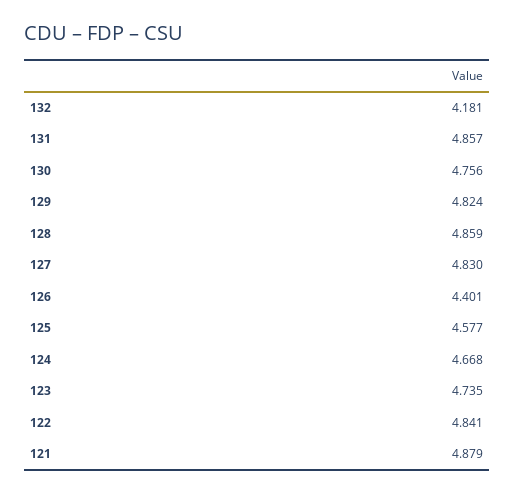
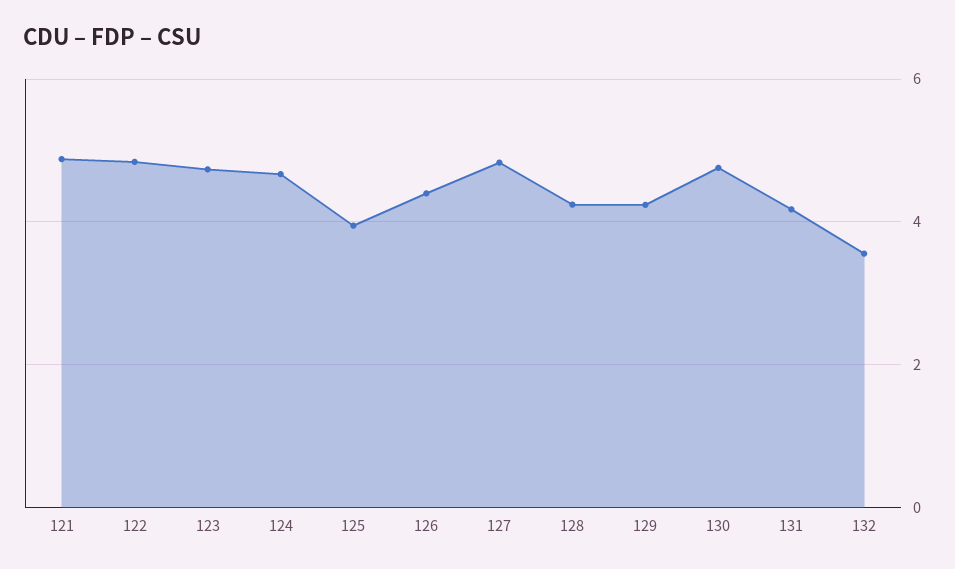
  {
-   "132": 4.181,
+   "132": 3.6,
-   "131": 4.857,
+   "131": 4.2,
    "130": 4.756,
-   "129": 4.824,
+   "129": 4.2,
-   "128": 4.859,
+   "128": 4.2,
    "127": 4.83,
    "126": 4.401,
-   "125": 4.577,
+   "125": 4,
    "124": 4.668,
    "123": 4.735,
    "122": 4.841,
    "121": 4.879
  }

